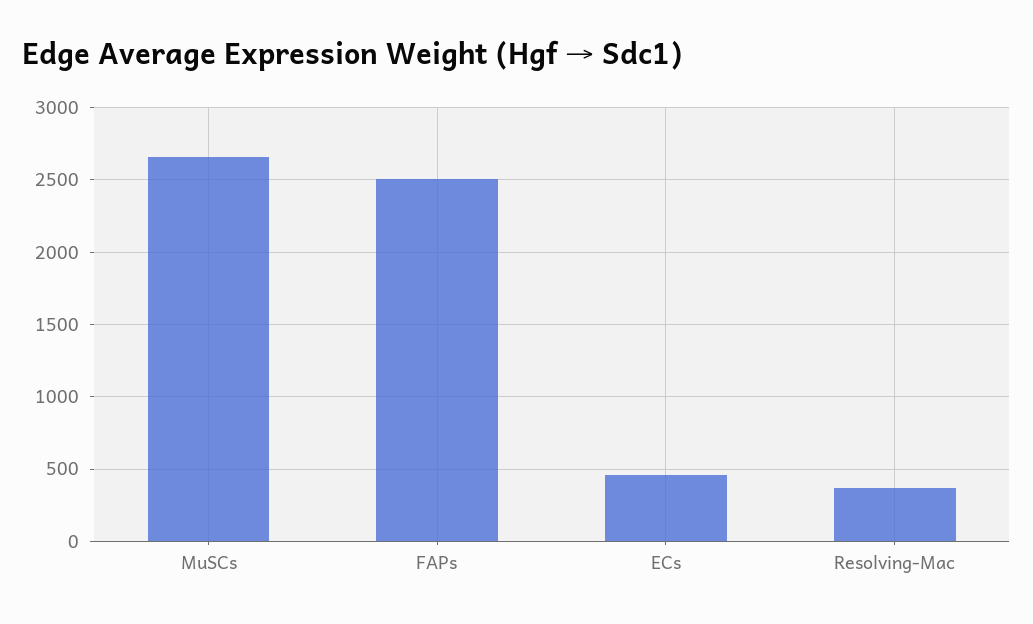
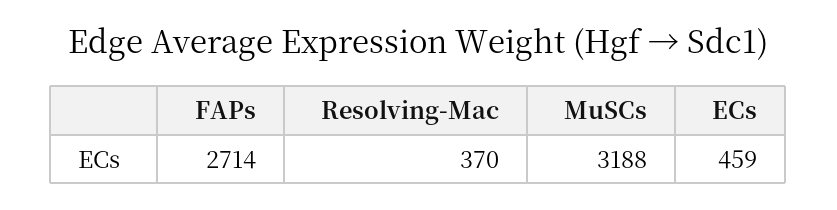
  {
-   "MuSCs": 2650,
+   "MuSCs": 3188,
-   "FAPs": 2500,
+   "FAPs": 2714,
    "ECs": 459,
    "Resolving-Mac": 370
  }

